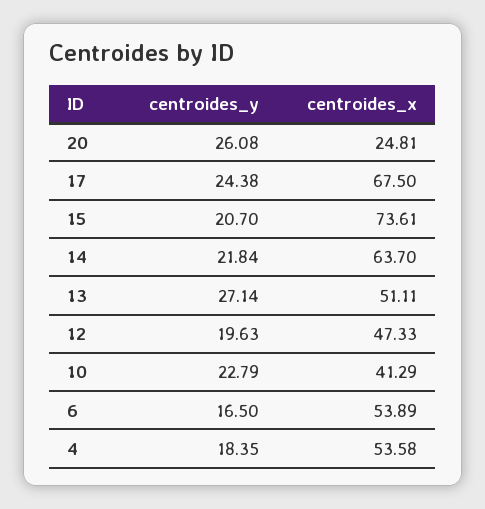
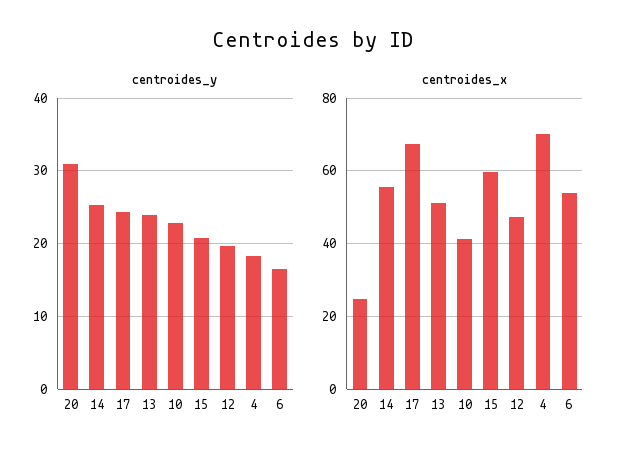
  {
    "centroides_y": {
-     "20": 26.08,
+     "20": 31,
      "17": 24.38,
      "15": 20.7,
-     "14": 21.84,
+     "14": 25,
-     "13": 27.14,
+     "13": 24,
      "12": 19.63,
      "10": 22.79,
      "6": 16.5,
      "4": 18.35
    },
    "centroides_x": {
      "20": 24.81,
      "17": 67.5,
-     "15": 73.61,
+     "15": 60,
-     "14": 63.7,
+     "14": 56,
      "13": 51.11,
      "12": 47.33,
      "10": 41.29,
      "6": 53.89,
-     "4": 53.58
+     "4": 70
    }
  }

